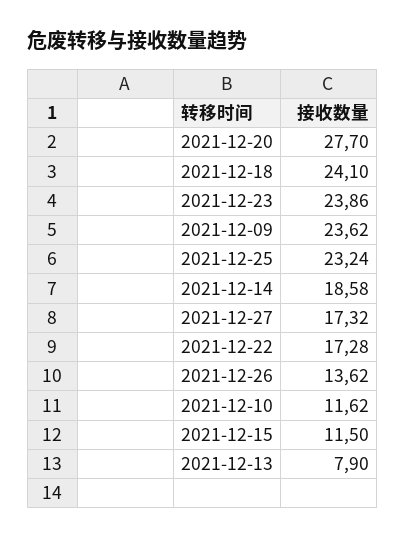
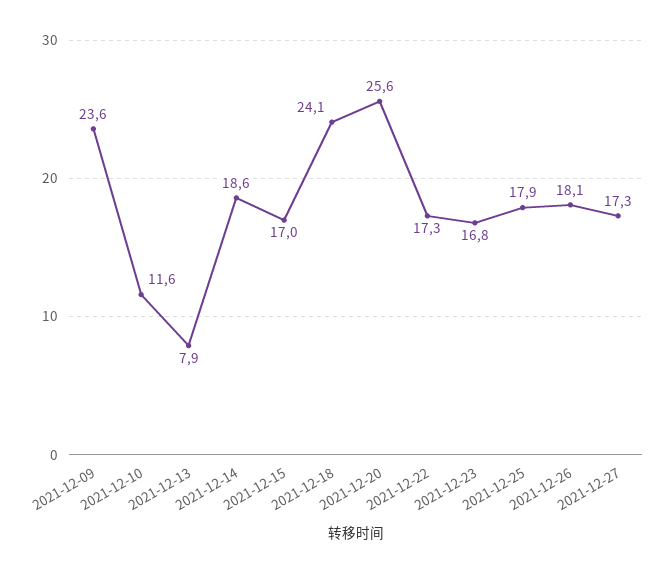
  {
-   "2021-12-20": 27.7,
+   "2021-12-20": 25.6,
    "2021-12-18": 24.1,
-   "2021-12-23": 23.86,
+   "2021-12-23": 16.8,
    "2021-12-09": 23.62,
-   "2021-12-25": 23.24,
+   "2021-12-25": 17.9,
    "2021-12-14": 18.58,
    "2021-12-27": 17.32,
    "2021-12-22": 17.28,
-   "2021-12-26": 13.62,
+   "2021-12-26": 18.1,
    "2021-12-10": 11.62,
-   "2021-12-15": 11.5,
+   "2021-12-15": 17,
    "2021-12-13": 7.9
  }

